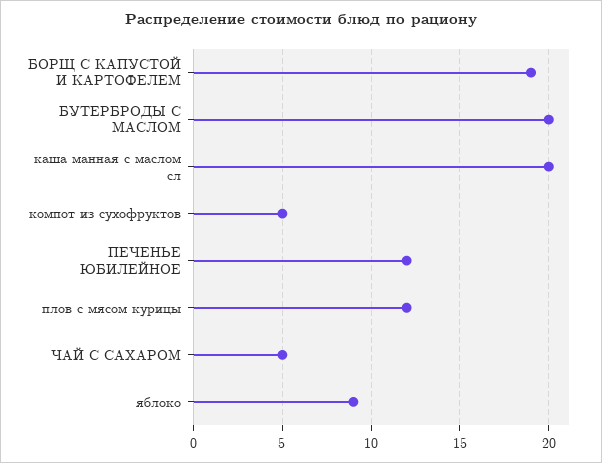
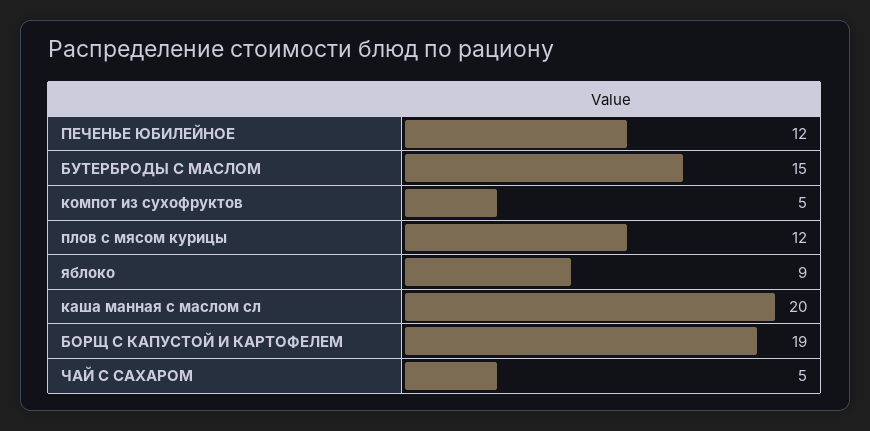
  {
    "БОРЩ С КАПУСТОЙ И КАРТОФЕЛЕМ": 19,
-   "БУТЕРБРОДЫ С МАСЛОМ": 20,
+   "БУТЕРБРОДЫ С МАСЛОМ": 15,
    "каша манная с маслом сл": 20,
    "компот из сухофруктов": 5,
    "ПЕЧЕНЬЕ ЮБИЛЕЙНОЕ": 12,
    "плов с мясом курицы": 12,
    "ЧАЙ С САХАРОМ": 5,
    "яблоко": 9
  }

